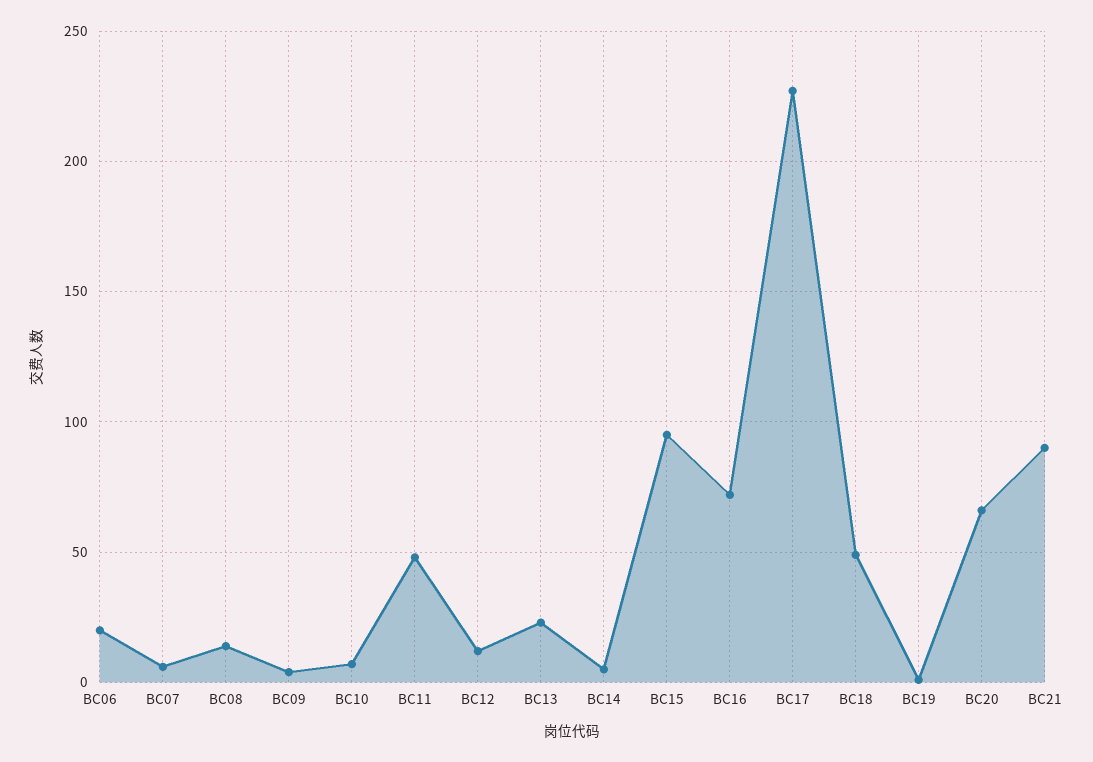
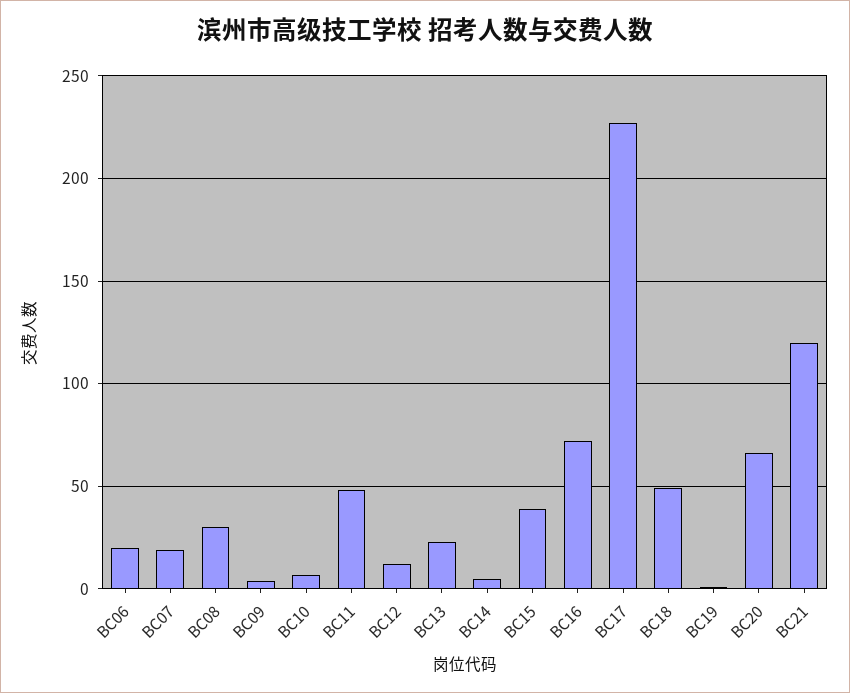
  {
    "BC06": 20,
-   "BC07": 5,
+   "BC07": 20,
-   "BC08": 15,
+   "BC08": 30,
    "BC09": 5,
    "BC10": 5,
    "BC11": 50,
    "BC12": 10,
    "BC13": 25,
    "BC14": 5,
-   "BC15": 95,
+   "BC15": 40,
    "BC16": 70,
    "BC17": 225,
    "BC18": 50,
    "BC19": 0,
    "BC20": 65,
-   "BC21": 90
+   "BC21": 120
  }

